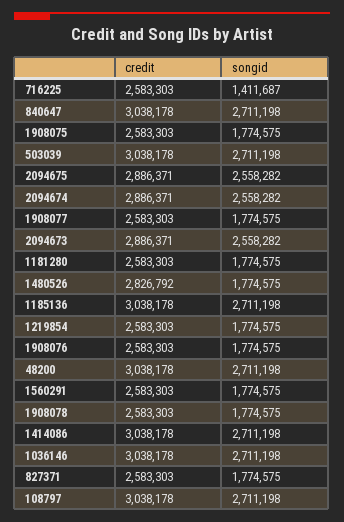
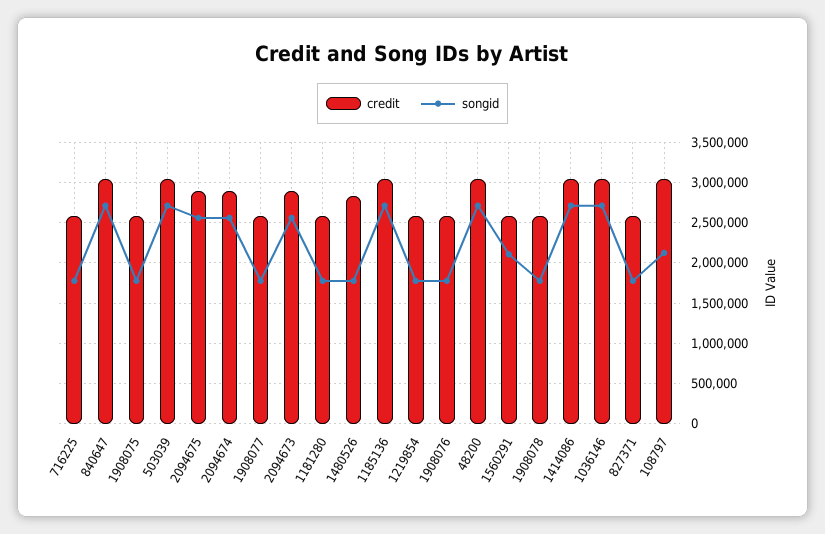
  {
    "credit": {
      "716225": 2583303,
      "840647": 3038178,
      "1908075": 2583303,
      "503039": 3038178,
      "2094675": 2886371,
      "2094674": 2886371,
      "1908077": 2583303,
      "2094673": 2886371,
      "1181280": 2583303,
      "1480526": 2826792,
      "1185136": 3038178,
      "1219854": 2583303,
      "1908076": 2583303,
      "48200": 3038178,
      "1560291": 2583303,
      "1908078": 2583303,
      "1414086": 3038178,
      "1036146": 3038178,
      "827371": 2583303,
      "108797": 3038178
    },
    "songid": {
-     "716225": 1411687,
+     "716225": 1800000,
      "840647": 2711198,
      "1908075": 1774575,
      "503039": 2711198,
      "2094675": 2558282,
      "2094674": 2558282,
      "1908077": 1774575,
      "2094673": 2558282,
      "1181280": 1774575,
      "1480526": 1774575,
      "1185136": 2711198,
      "1219854": 1774575,
      "1908076": 1774575,
      "48200": 2711198,
-     "1560291": 1774575,
+     "1560291": 2100000,
      "1908078": 1774575,
      "1414086": 2711198,
      "1036146": 2711198,
      "827371": 1774575,
-     "108797": 2711198
+     "108797": 2100000
    }
  }

